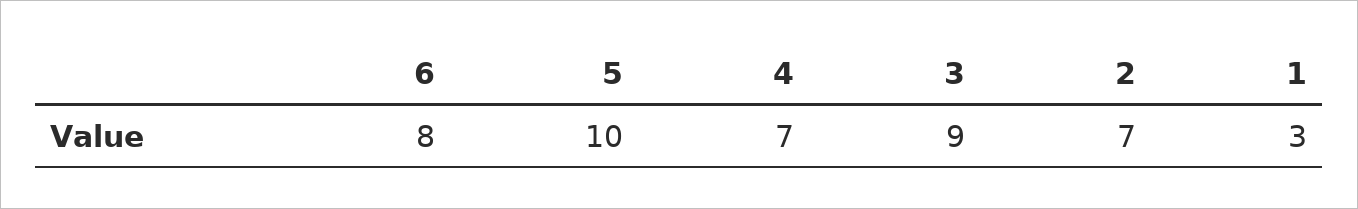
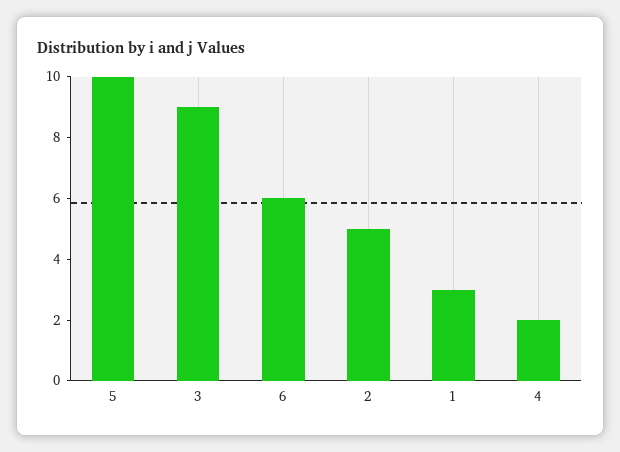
  {
-   "6": 8,
+   "6": 6,
    "5": 10,
-   "4": 7,
+   "4": 2,
    "3": 9,
-   "2": 7,
+   "2": 5,
    "1": 3
  }

